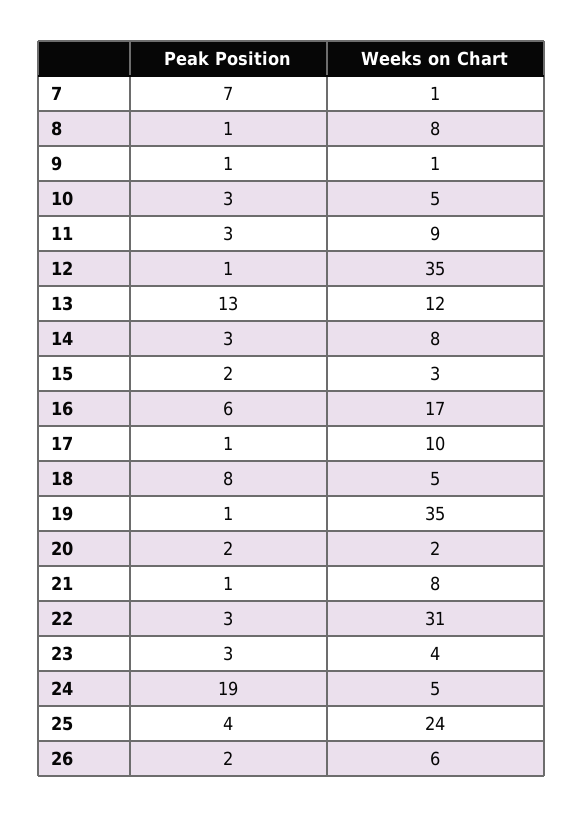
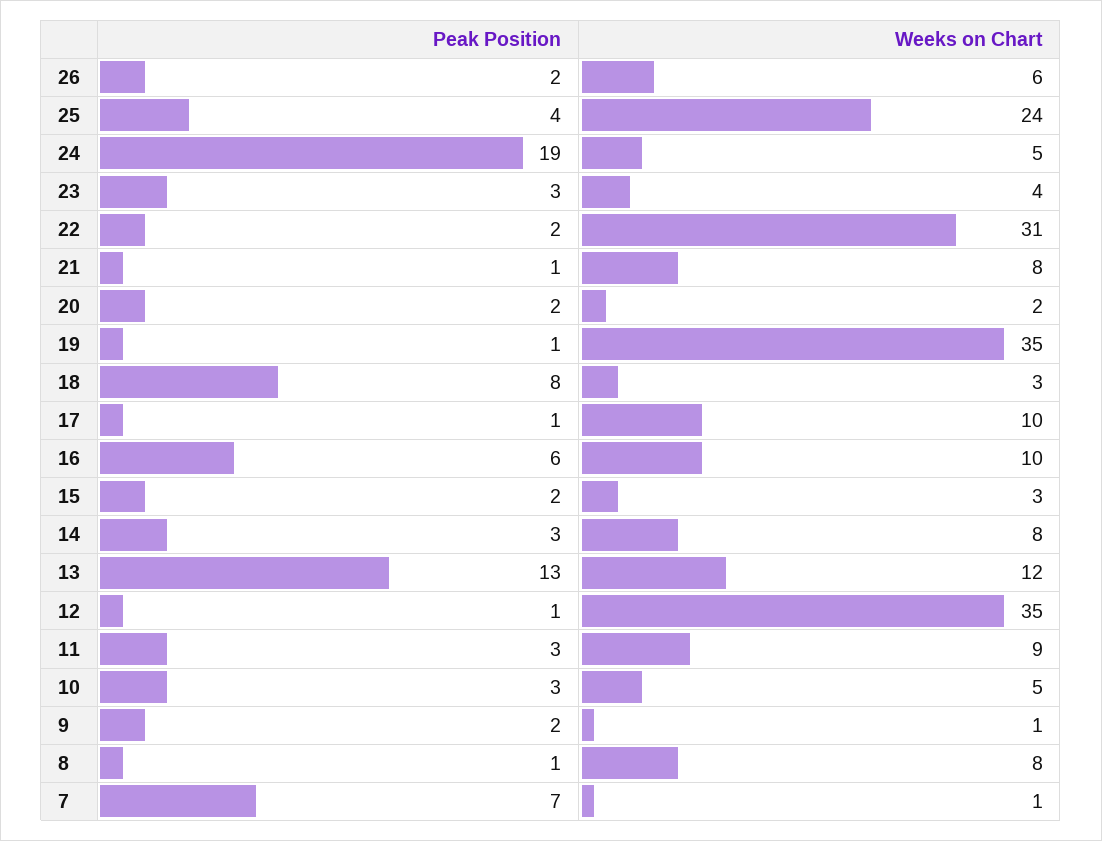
  {
    "Peak Position": {
      "7": 7,
      "8": 1,
-     "9": 1,
+     "9": 2,
      "10": 3,
      "11": 3,
      "12": 1,
      "13": 13,
      "14": 3,
      "15": 2,
      "16": 6,
      "17": 1,
      "18": 8,
      "19": 1,
      "20": 2,
      "21": 1,
-     "22": 3,
+     "22": 2,
      "23": 3,
      "24": 19,
      "25": 4,
      "26": 2
    },
    "Weeks on Chart": {
      "7": 1,
      "8": 8,
      "9": 1,
      "10": 5,
      "11": 9,
      "12": 35,
      "13": 12,
      "14": 8,
      "15": 3,
-     "16": 17,
+     "16": 10,
      "17": 10,
-     "18": 5,
+     "18": 3,
      "19": 35,
      "20": 2,
      "21": 8,
      "22": 31,
      "23": 4,
      "24": 5,
      "25": 24,
      "26": 6
    }
  }

